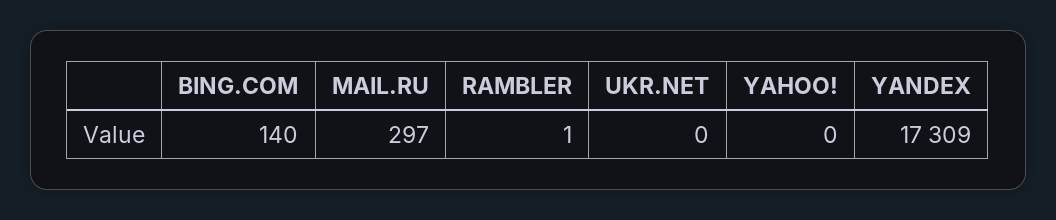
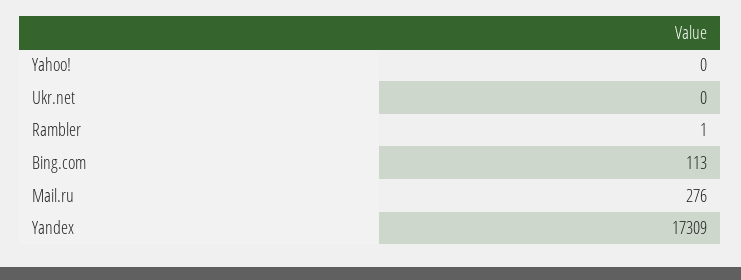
  {
-   "BING.COM": 140,
+   "BING.COM": 113,
-   "MAIL.RU": 297,
+   "MAIL.RU": 276,
    "RAMBLER": 1,
    "UKR.NET": 0,
    "YAHOO!": 0,
    "YANDEX": 17309
  }

